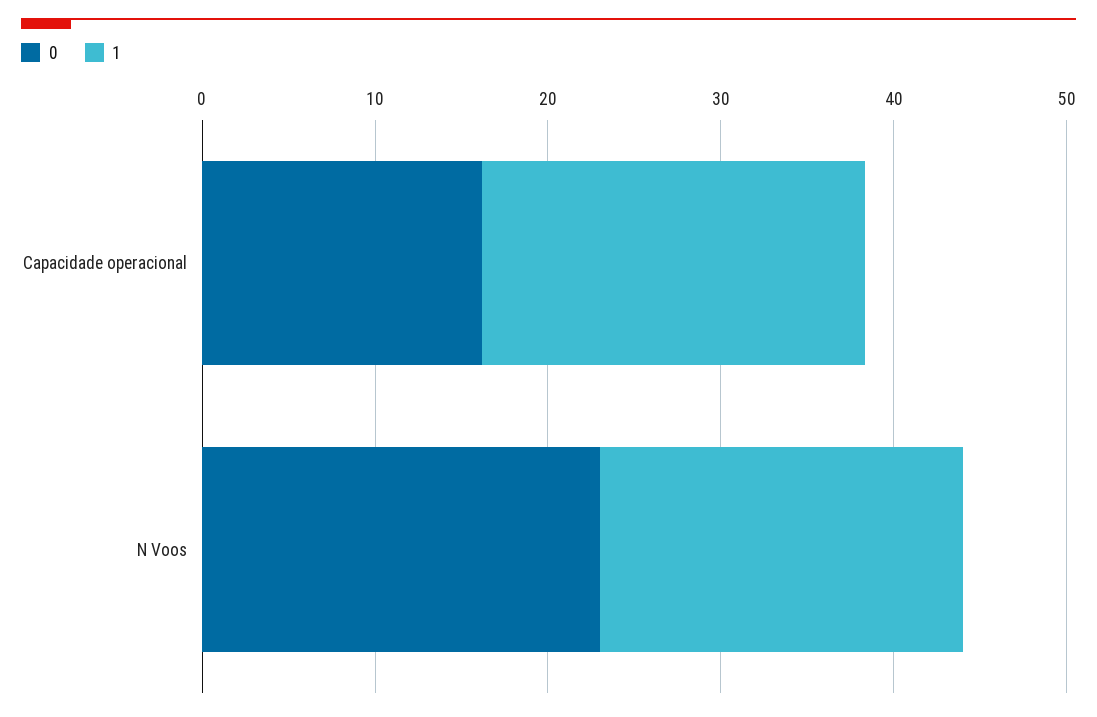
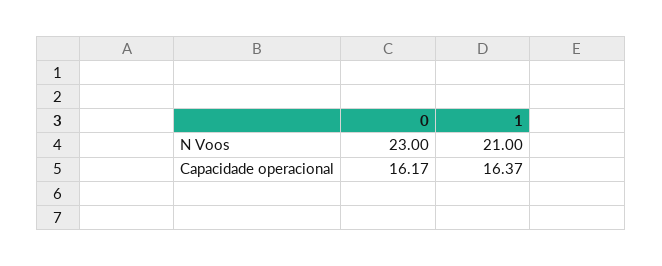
  {
    "0": {
      "Capacidade operacional": 16.17,
      "N Voos": 23
    },
    "1": {
-     "Capacidade operacional": 22,
+     "Capacidade operacional": 16.37,
      "N Voos": 21
    }
  }

